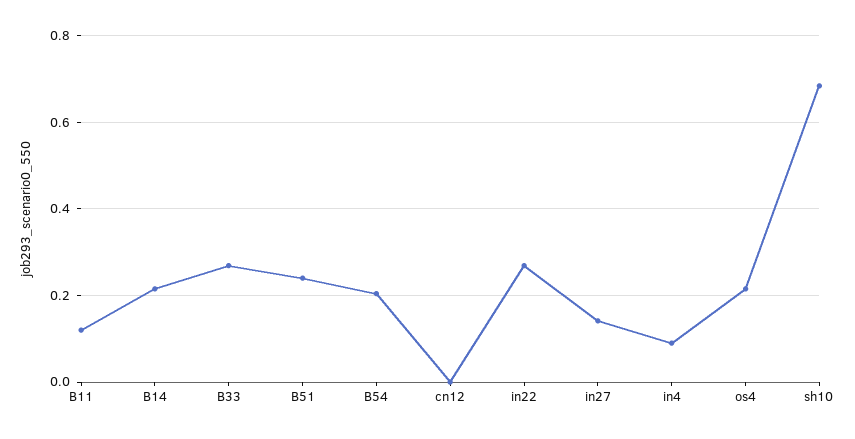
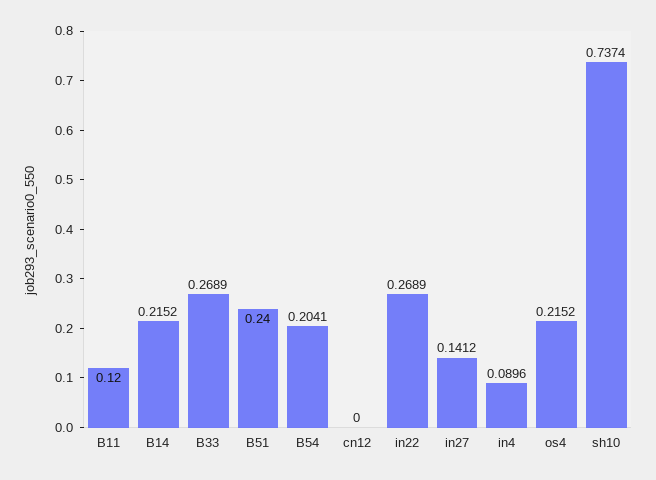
  {
    "B11": 0.12,
    "B14": 0.2152,
    "B33": 0.2689,
    "B51": 0.24,
    "B54": 0.2041,
    "cn12": 0,
    "in22": 0.2689,
    "in27": 0.1412,
    "in4": 0.0896,
    "os4": 0.2152,
-   "sh10": 0.68
+   "sh10": 0.7374
  }

